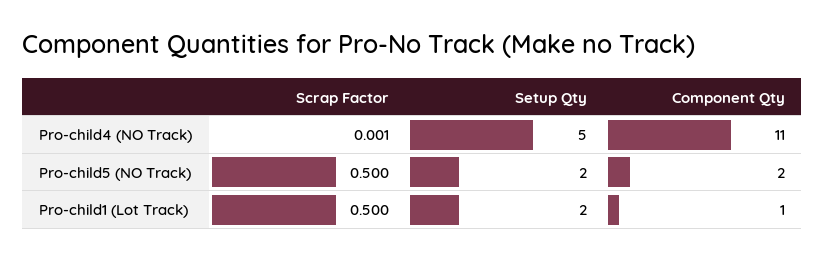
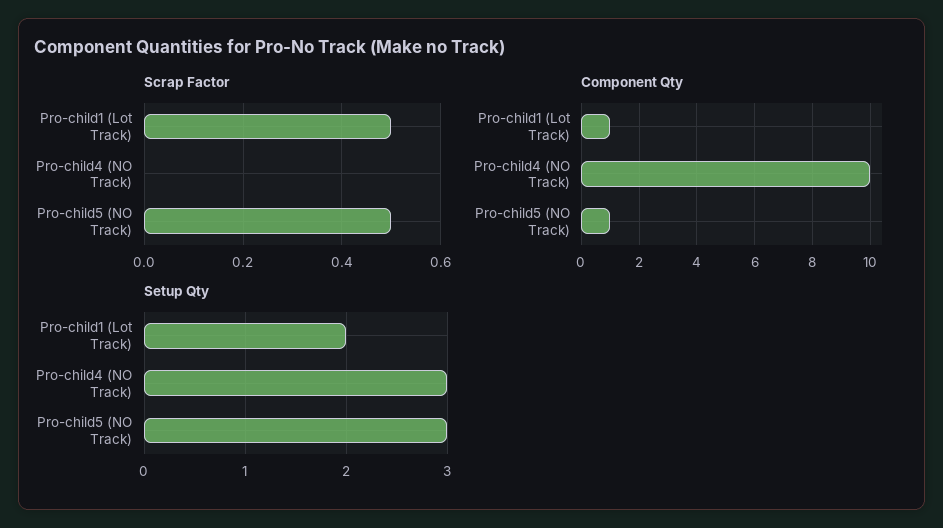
  {
    "Scrap Factor": {
      "Pro-child4 (NO Track)": 0.001,
      "Pro-child5 (NO Track)": 0.5,
      "Pro-child1 (Lot Track)": 0.5
    },
    "Setup Qty": {
-     "Pro-child4 (NO Track)": 5,
+     "Pro-child4 (NO Track)": 3,
-     "Pro-child5 (NO Track)": 2,
+     "Pro-child5 (NO Track)": 3,
      "Pro-child1 (Lot Track)": 2
    },
    "Component Qty": {
-     "Pro-child4 (NO Track)": 11,
+     "Pro-child4 (NO Track)": 10,
-     "Pro-child5 (NO Track)": 2,
+     "Pro-child5 (NO Track)": 1,
      "Pro-child1 (Lot Track)": 1
    }
  }

